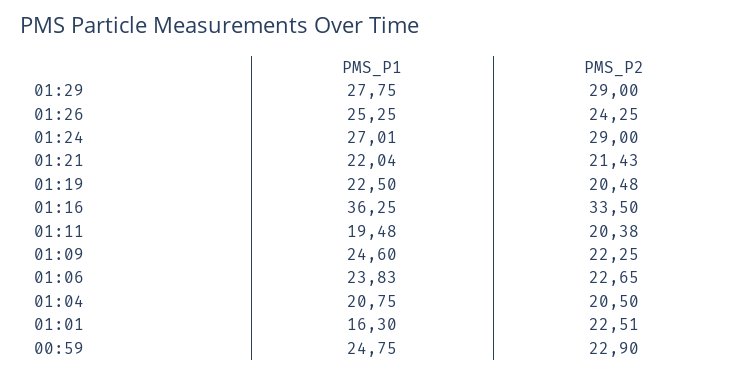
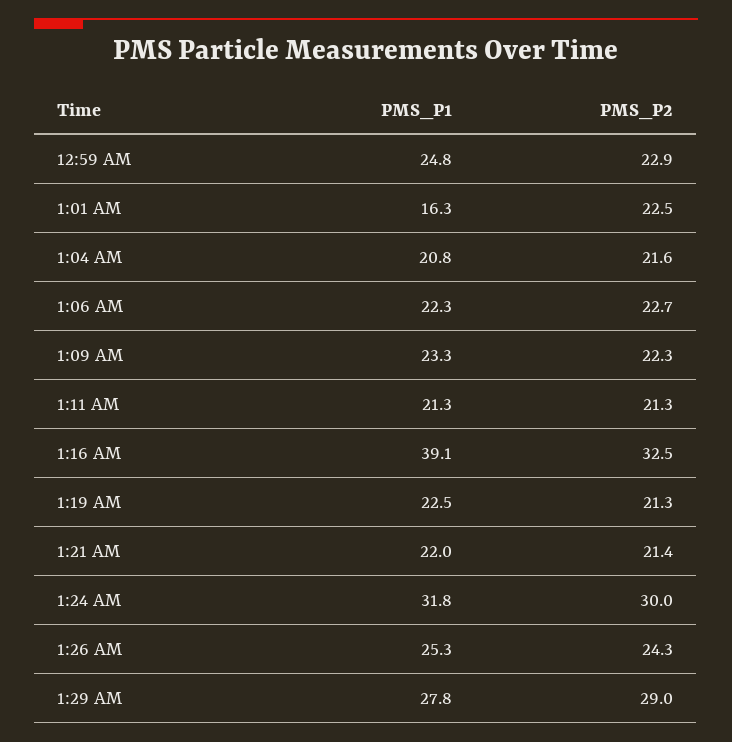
  {
    "PMS_P1": {
      "01:29": 27.75,
      "01:26": 25.25,
-     "01:24": 27.01,
+     "01:24": 31.8,
      "01:21": 22.04,
      "01:19": 22.5,
-     "01:16": 36.25,
+     "01:16": 39.1,
-     "01:11": 19.48,
+     "01:11": 21.3,
-     "01:09": 24.6,
+     "01:09": 23.3,
-     "01:06": 23.83,
+     "01:06": 22.3,
      "01:04": 20.75,
      "01:01": 16.3,
      "00:59": 24.75
    },
    "PMS_P2": {
      "01:29": 29,
      "01:26": 24.25,
-     "01:24": 29,
+     "01:24": 30,
      "01:21": 21.43,
-     "01:19": 20.48,
+     "01:19": 21.3,
-     "01:16": 33.5,
+     "01:16": 32.5,
-     "01:11": 20.38,
+     "01:11": 21.3,
      "01:09": 22.25,
      "01:06": 22.65,
-     "01:04": 20.5,
+     "01:04": 21.6,
      "01:01": 22.51,
      "00:59": 22.9
    }
  }

